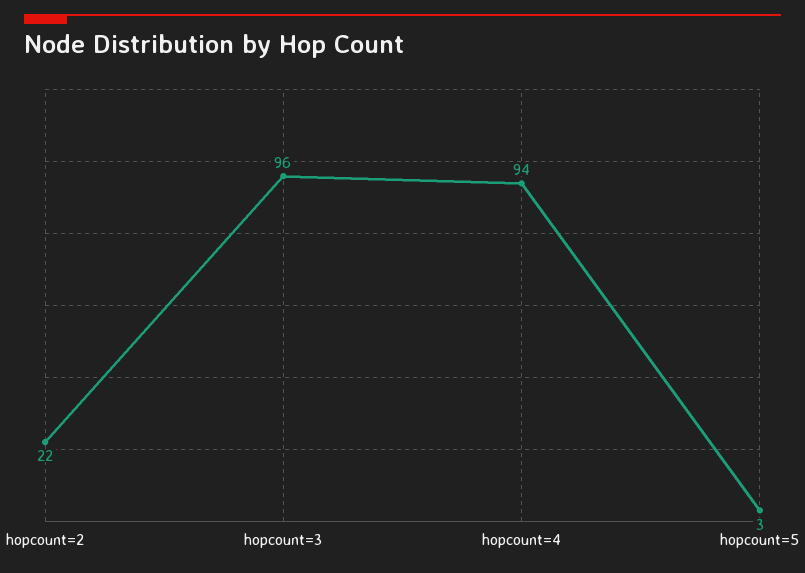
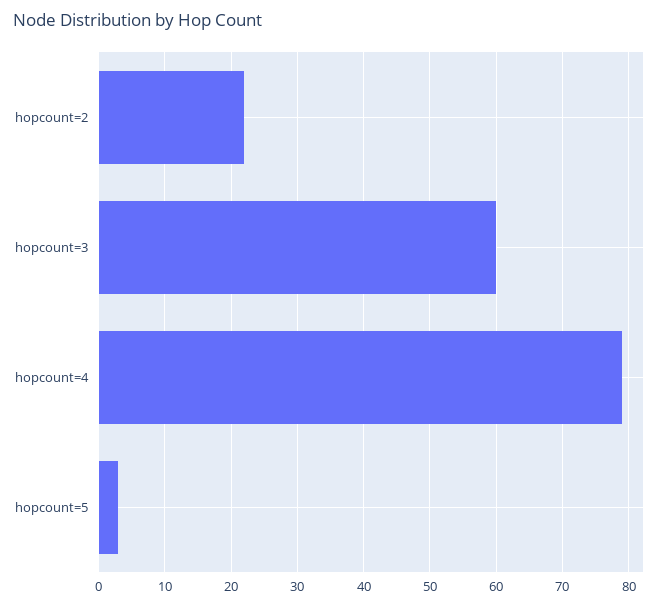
  {
    "hopcount=2": 22,
-   "hopcount=3": 96,
+   "hopcount=3": 60,
-   "hopcount=4": 94,
+   "hopcount=4": 79,
    "hopcount=5": 3
  }

